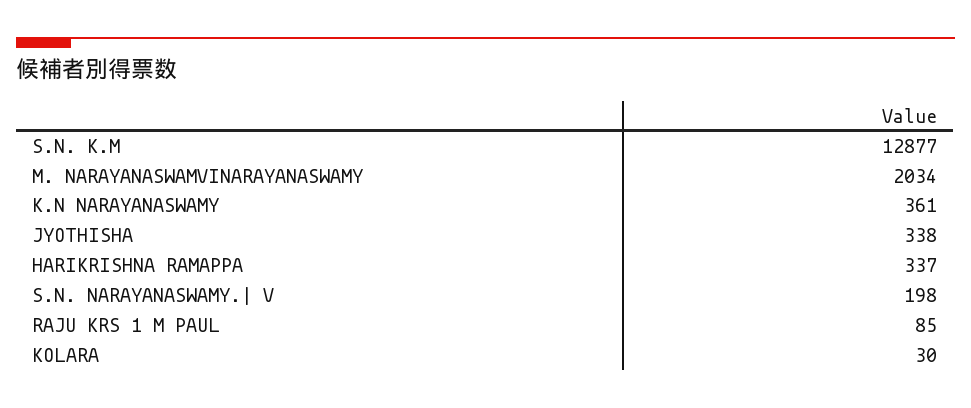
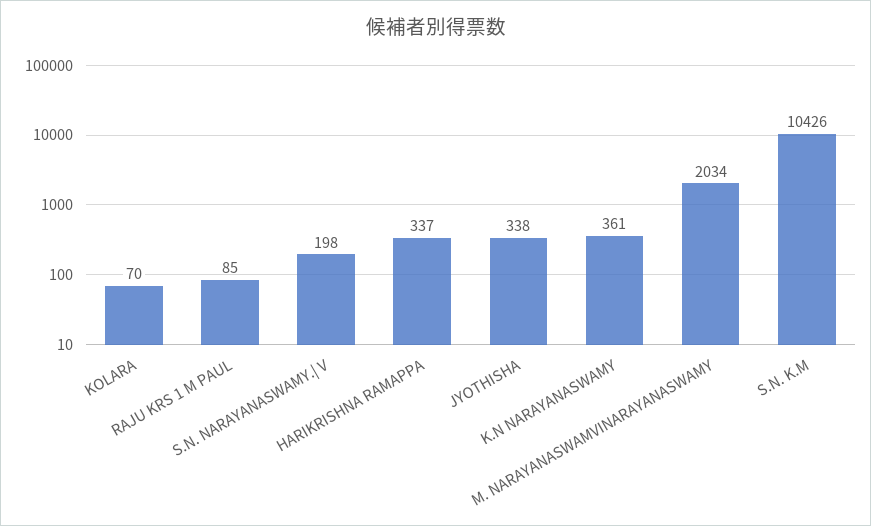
  {
-   "S.N. K.M": 12877,
+   "S.N. K.M": 10426,
    "M. NARAYANASWAMVINARAYANASWAMY": 2034,
    "K.N NARAYANASWAMY": 361,
    "JYOTHISHA": 338,
    "HARIKRISHNA RAMAPPA": 337,
    "S.N. NARAYANASWAMY.| V": 198,
    "RAJU KRS 1 M PAUL": 85,
-   "KOLARA": 30
+   "KOLARA": 70
  }

